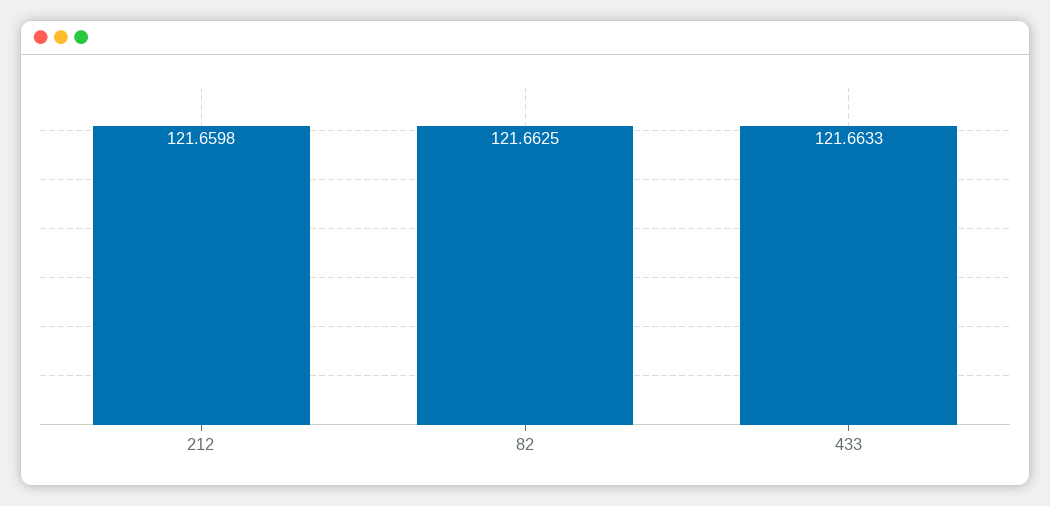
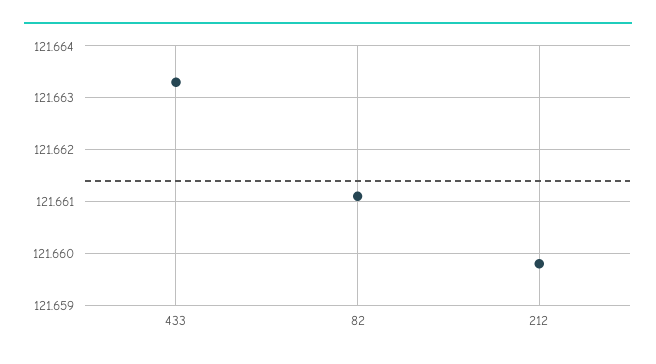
  {
    "212": 121.6598,
-   "82": 121.6625,
+   "82": 121.661,
    "433": 121.6633
  }

